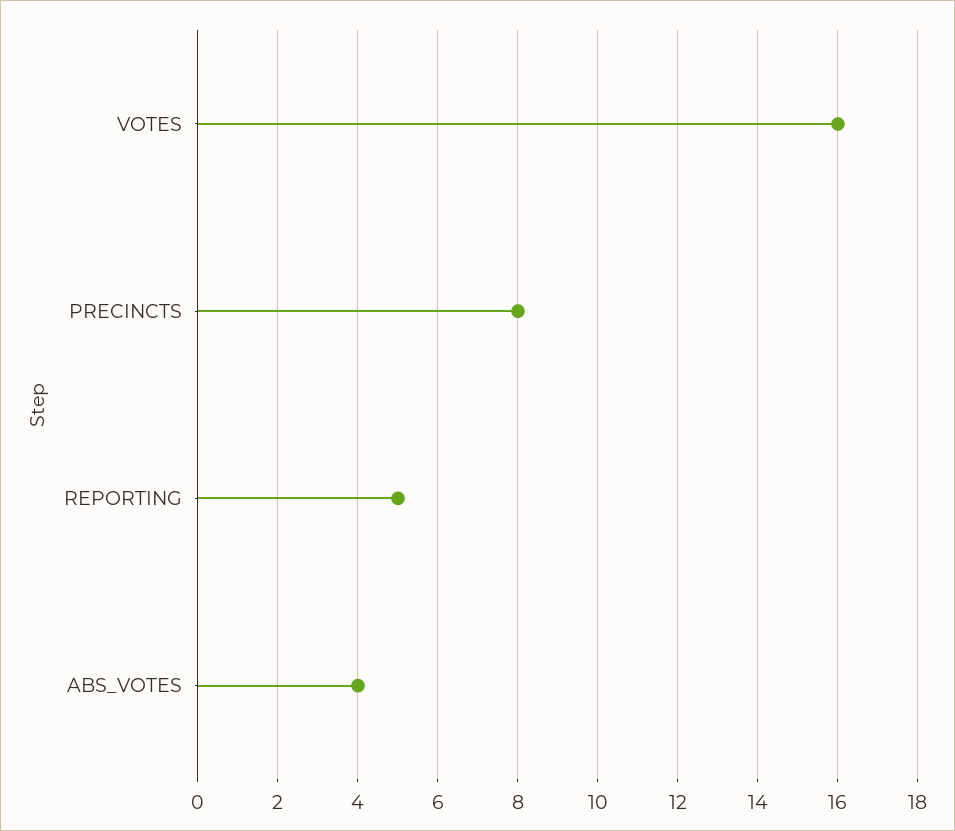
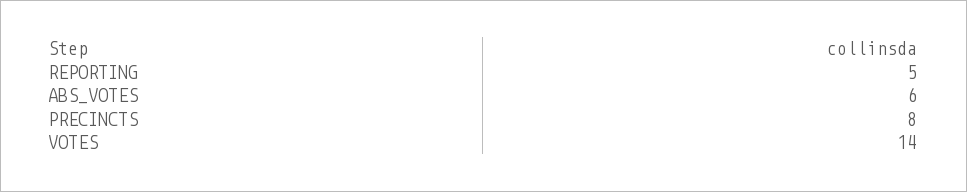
  {
-   "VOTES": 16,
+   "VOTES": 14,
    "PRECINCTS": 8,
    "REPORTING": 5,
-   "ABS_VOTES": 4
+   "ABS_VOTES": 6
  }

